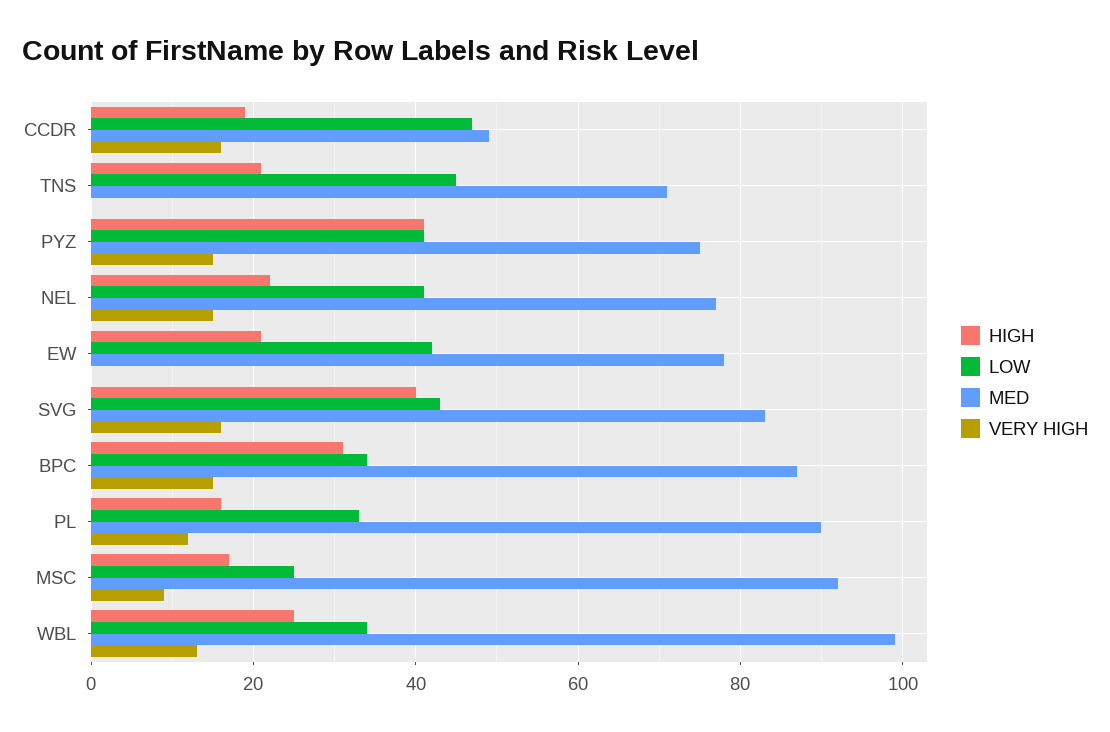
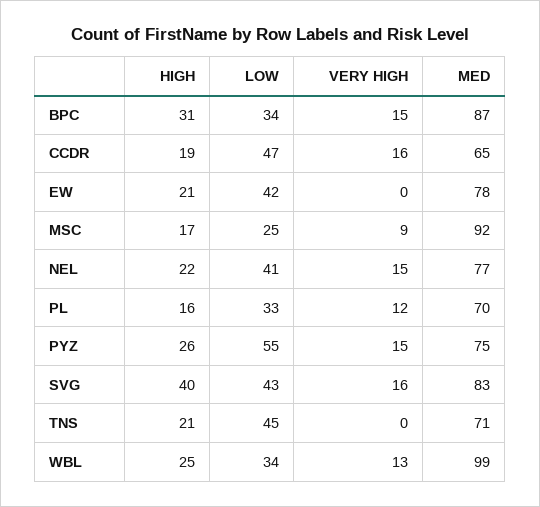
  {
    "HIGH": {
      "CCDR": 19,
      "TNS": 21,
-     "PYZ": 40,
+     "PYZ": 26,
      "NEL": 22,
      "EW": 21,
      "SVG": 40,
      "BPC": 31,
      "PL": 16,
      "MSC": 17,
      "WBL": 25
    },
    "LOW": {
      "CCDR": 47,
      "TNS": 45,
-     "PYZ": 40,
+     "PYZ": 55,
      "NEL": 41,
      "EW": 42,
      "SVG": 43,
      "BPC": 34,
      "PL": 33,
      "MSC": 25,
      "WBL": 34
    },
    "MED": {
-     "CCDR": 50,
+     "CCDR": 65,
      "TNS": 71,
      "PYZ": 75,
      "NEL": 77,
      "EW": 78,
      "SVG": 83,
      "BPC": 87,
-     "PL": 90,
+     "PL": 70,
      "MSC": 92,
      "WBL": 99
    },
    "VERY HIGH": {
      "CCDR": 16,
      "TNS": 0,
      "PYZ": 15,
      "NEL": 15,
      "EW": 0,
      "SVG": 16,
      "BPC": 15,
      "PL": 12,
      "MSC": 9,
      "WBL": 13
    }
  }

